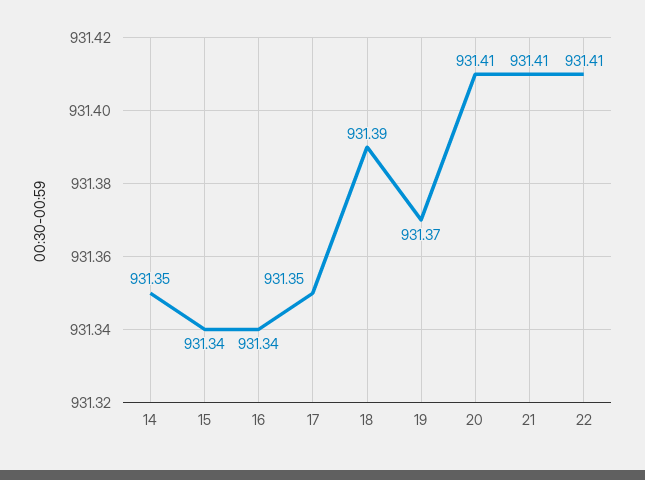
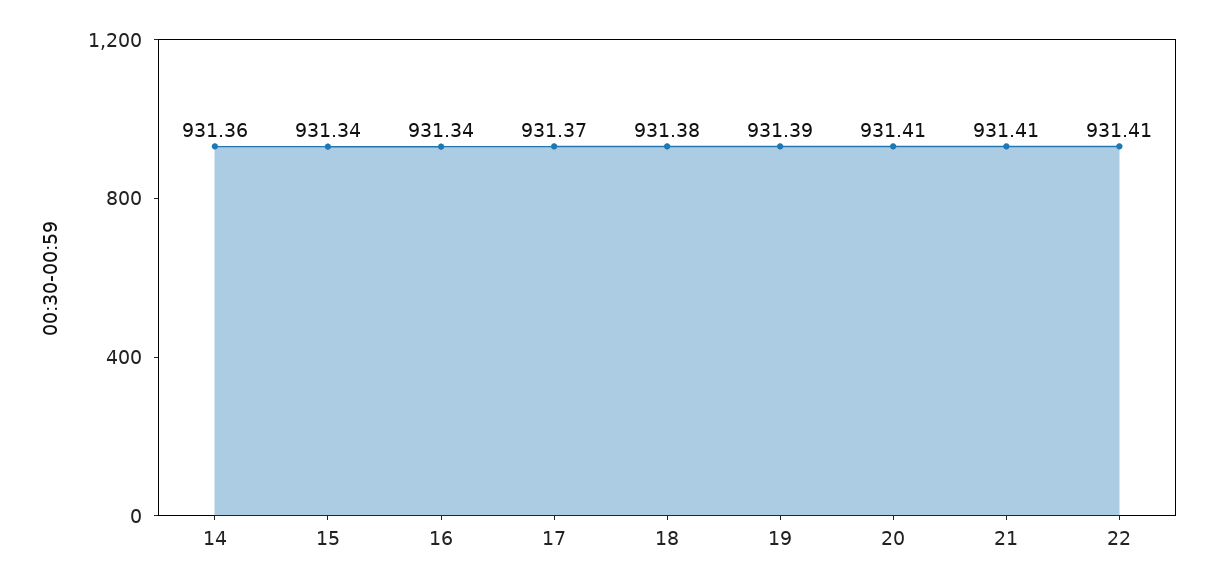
  {
-   "14": 931.35,
+   "14": 931.36,
    "15": 931.34,
    "16": 931.34,
-   "17": 931.35,
+   "17": 931.37,
-   "18": 931.39,
+   "18": 931.38,
-   "19": 931.37,
+   "19": 931.39,
    "20": 931.41,
    "21": 931.41,
    "22": 931.41
  }

